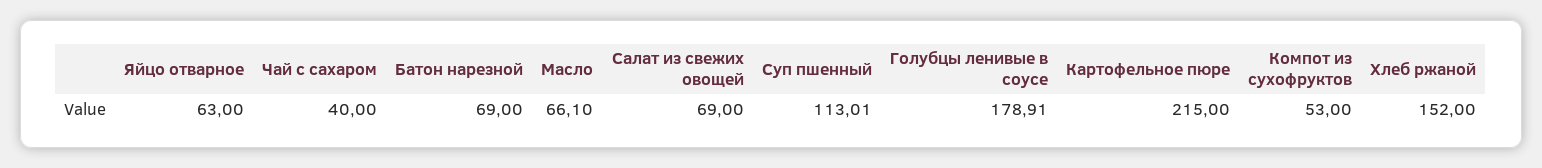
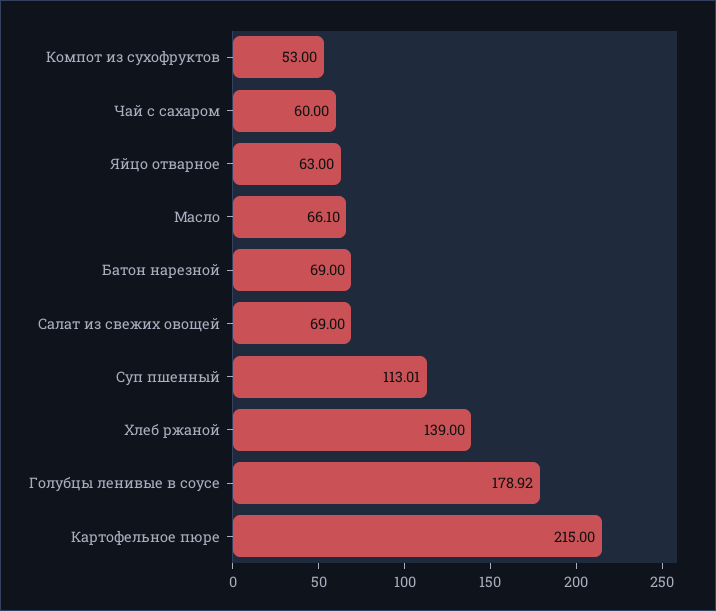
  {
    "Яйцо отварное": 63,
-   "Чай с сахаром": 40,
+   "Чай с сахаром": 60,
    "Батон нарезной": 69,
    "Масло": 66.1,
    "Салат из свежих овощей": 69,
    "Суп пшенный": 113.01,
-   "Голубцы ленивые в соусе": 178.91,
+   "Голубцы ленивые в соусе": 178.92,
    "Картофельное пюре": 215,
    "Компот из сухофруктов": 53,
-   "Хлеб ржаной": 152
+   "Хлеб ржаной": 139
  }

